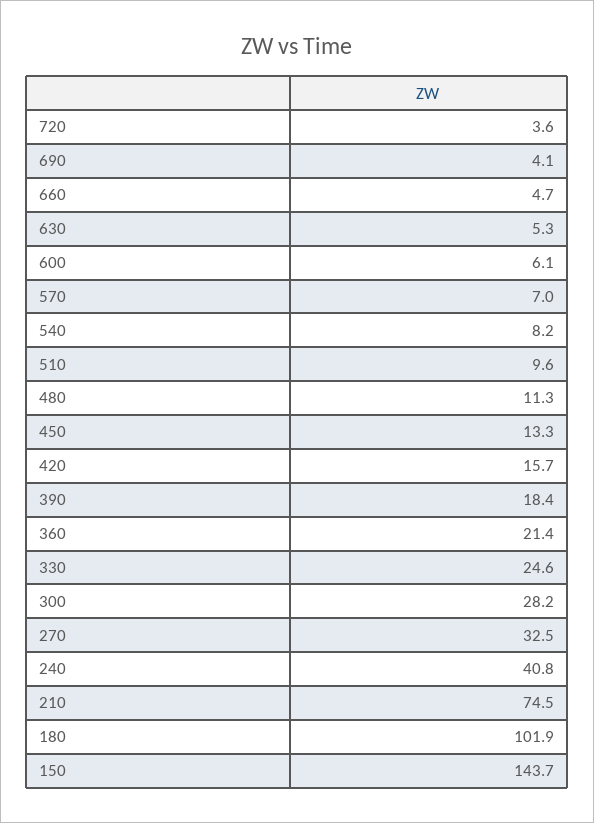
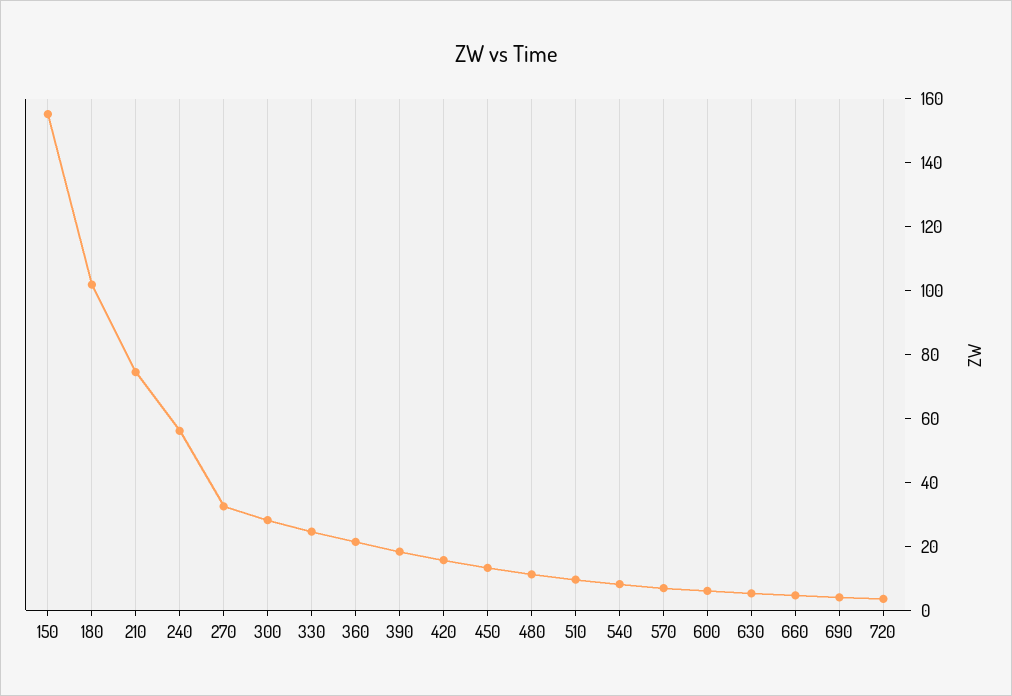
  {
    "720": 3.6,
    "690": 4.1,
    "660": 4.7,
    "630": 5.3,
    "600": 6.1,
    "570": 7,
    "540": 8.2,
    "510": 9.6,
    "480": 11.3,
    "450": 13.3,
    "420": 15.7,
    "390": 18.4,
    "360": 21.4,
    "330": 24.6,
    "300": 28.2,
    "270": 32.5,
-   "240": 40.8,
+   "240": 55,
    "210": 74.5,
    "180": 101.9,
-   "150": 143.7
+   "150": 155
  }

